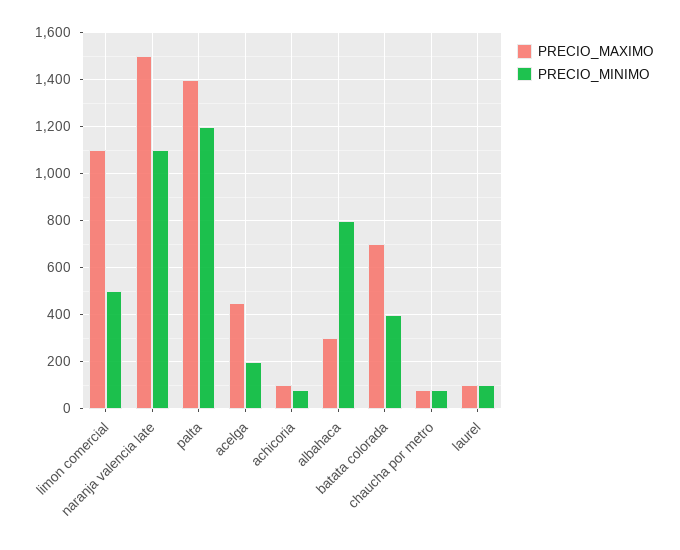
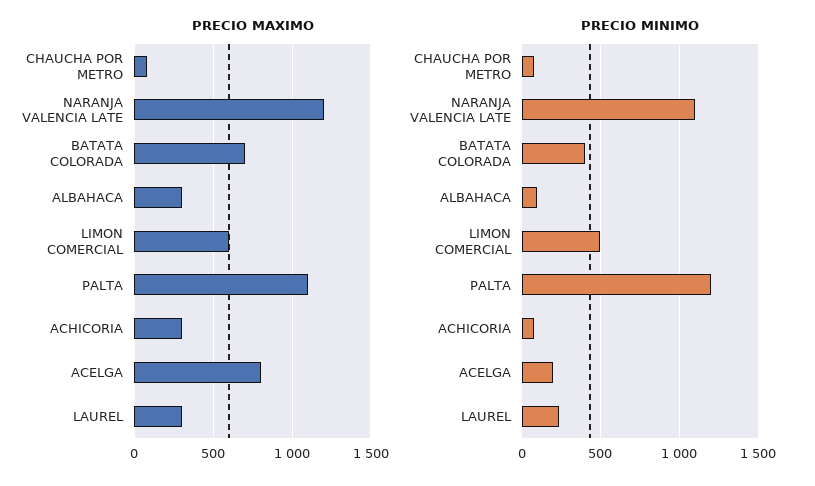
  {
    "PRECIO_MAXIMO": {
-     "limon comercial": 1100,
+     "limon comercial": 600,
-     "naranja valencia late": 1500,
+     "naranja valencia late": 1200,
-     "palta": 1400,
+     "palta": 1100,
-     "acelga": 450,
+     "acelga": 800,
-     "achicoria": 100,
+     "achicoria": 300,
      "albahaca": 300,
      "batata colorada": 700,
      "chaucha por metro": 100,
-     "laurel": 100
+     "laurel": 300
    },
    "PRECIO_MINIMO": {
      "limon comercial": 500,
      "naranja valencia late": 1100,
      "palta": 1200,
      "acelga": 200,
      "achicoria": 100,
-     "albahaca": 800,
+     "albahaca": 100,
      "batata colorada": 400,
      "chaucha por metro": 100,
-     "laurel": 100
+     "laurel": 250
    }
  }

